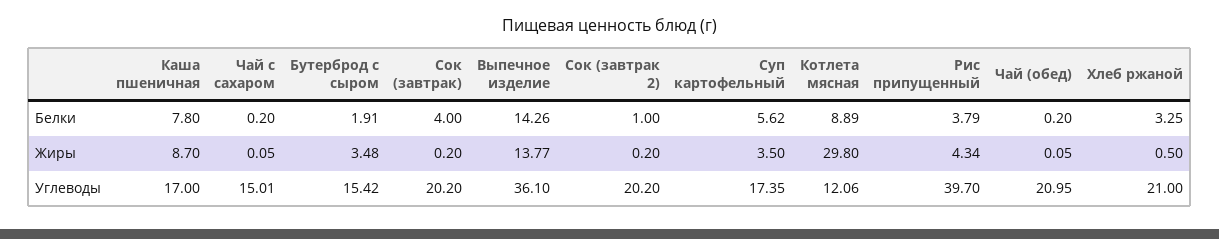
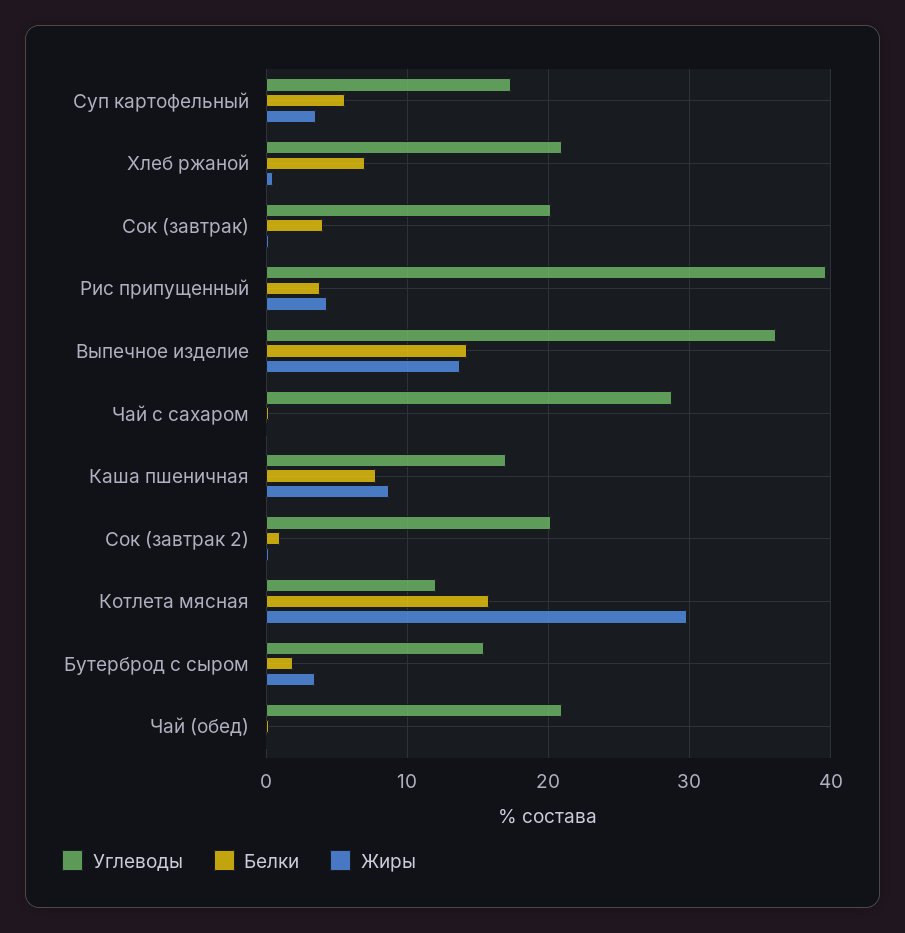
  {
    "Белки": {
      "Каша пшеничная": 7.8,
      "Чай с сахаром": 0.2,
      "Бутерброд с сыром": 1.91,
      "Сок (завтрак)": 4,
      "Выпечное изделие": 14.26,
      "Сок (завтрак 2)": 1,
      "Суп картофельный": 5.62,
-     "Котлета мясная": 8.89,
+     "Котлета мясная": 16,
      "Рис припущенный": 3.79,
      "Чай (обед)": 0.2,
-     "Хлеб ржаной": 3.25
+     "Хлеб ржаной": 7
    },
    "Жиры": {
      "Каша пшеничная": 8.7,
      "Чай с сахаром": 0.05,
      "Бутерброд с сыром": 3.48,
      "Сок (завтрак)": 0.2,
      "Выпечное изделие": 13.77,
      "Сок (завтрак 2)": 0.2,
      "Суп картофельный": 3.5,
      "Котлета мясная": 29.8,
      "Рис припущенный": 4.34,
      "Чай (обед)": 0.05,
      "Хлеб ржаной": 0.5
    },
    "Углеводы": {
      "Каша пшеничная": 17,
-     "Чай с сахаром": 15.01,
+     "Чай с сахаром": 29,
      "Бутерброд с сыром": 15.42,
      "Сок (завтрак)": 20.2,
      "Выпечное изделие": 36.1,
      "Сок (завтрак 2)": 20.2,
      "Суп картофельный": 17.35,
      "Котлета мясная": 12.06,
      "Рис припущенный": 39.7,
      "Чай (обед)": 20.95,
      "Хлеб ржаной": 21
    }
  }

